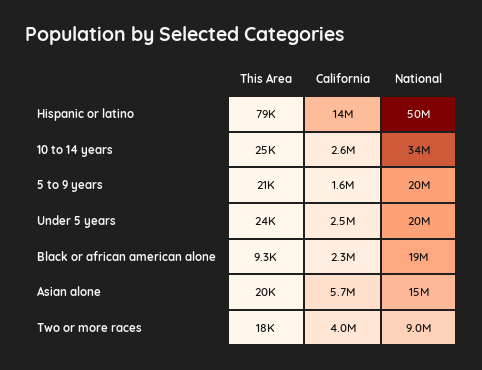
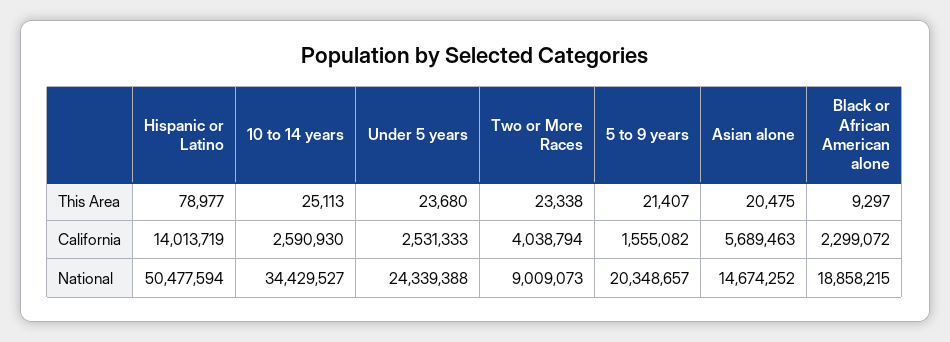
  {
    "This Area": {
      "Hispanic or latino": 78977,
      "10 to 14 years": 25113,
      "5 to 9 years": 21407,
      "Under 5 years": 23680,
      "Black or african american alone": 9297,
      "Asian alone": 20475,
-     "Two or more races": 18000
+     "Two or more races": 23338
    },
    "California": {
      "Hispanic or latino": 14013719,
      "10 to 14 years": 2590930,
      "5 to 9 years": 1555082,
      "Under 5 years": 2531333,
      "Black or african american alone": 2299072,
      "Asian alone": 5689463,
      "Two or more races": 4038794
    },
    "National": {
      "Hispanic or latino": 50477594,
      "10 to 14 years": 34429527,
      "5 to 9 years": 20348657,
-     "Under 5 years": 20000000,
+     "Under 5 years": 24339388,
      "Black or african american alone": 18858215,
      "Asian alone": 14674252,
      "Two or more races": 9009073
    }
  }

